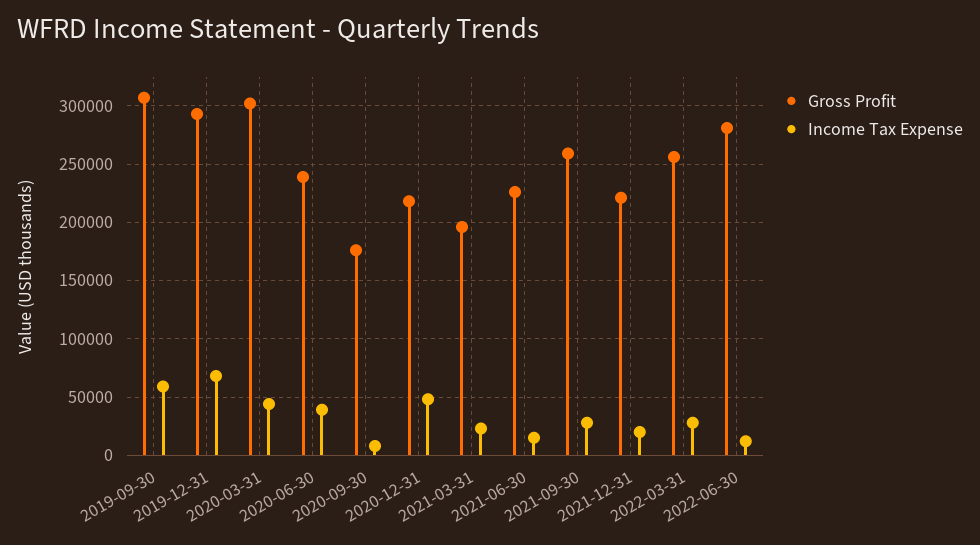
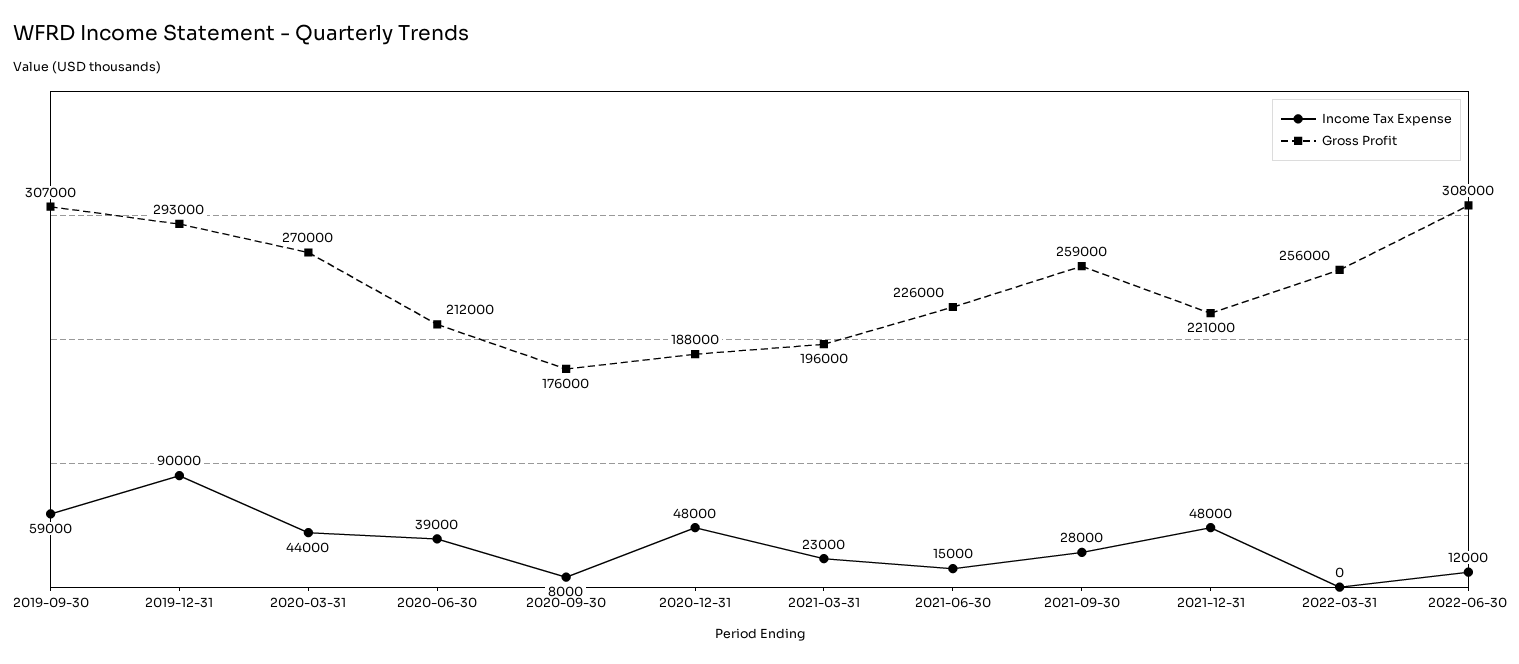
  {
    "Gross Profit": {
      "2019-09-30": 307000,
      "2019-12-31": 293000,
-     "2020-03-31": 300000,
+     "2020-03-31": 270000,
-     "2020-06-30": 240000,
+     "2020-06-30": 212000,
      "2020-09-30": 176000,
-     "2020-12-31": 220000,
+     "2020-12-31": 188000,
      "2021-03-31": 196000,
      "2021-06-30": 226000,
      "2021-09-30": 259000,
      "2021-12-31": 221000,
      "2022-03-31": 256000,
-     "2022-06-30": 280000
+     "2022-06-30": 308000
    },
    "Income Tax Expense": {
      "2019-09-30": 59000,
-     "2019-12-31": 70000,
+     "2019-12-31": 90000,
      "2020-03-31": 44000,
      "2020-06-30": 39000,
      "2020-09-30": 8000,
      "2020-12-31": 48000,
      "2021-03-31": 23000,
      "2021-06-30": 15000,
      "2021-09-30": 28000,
-     "2021-12-31": 20000,
+     "2021-12-31": 48000,
-     "2022-03-31": 30000,
+     "2022-03-31": 0,
      "2022-06-30": 12000
    }
  }

